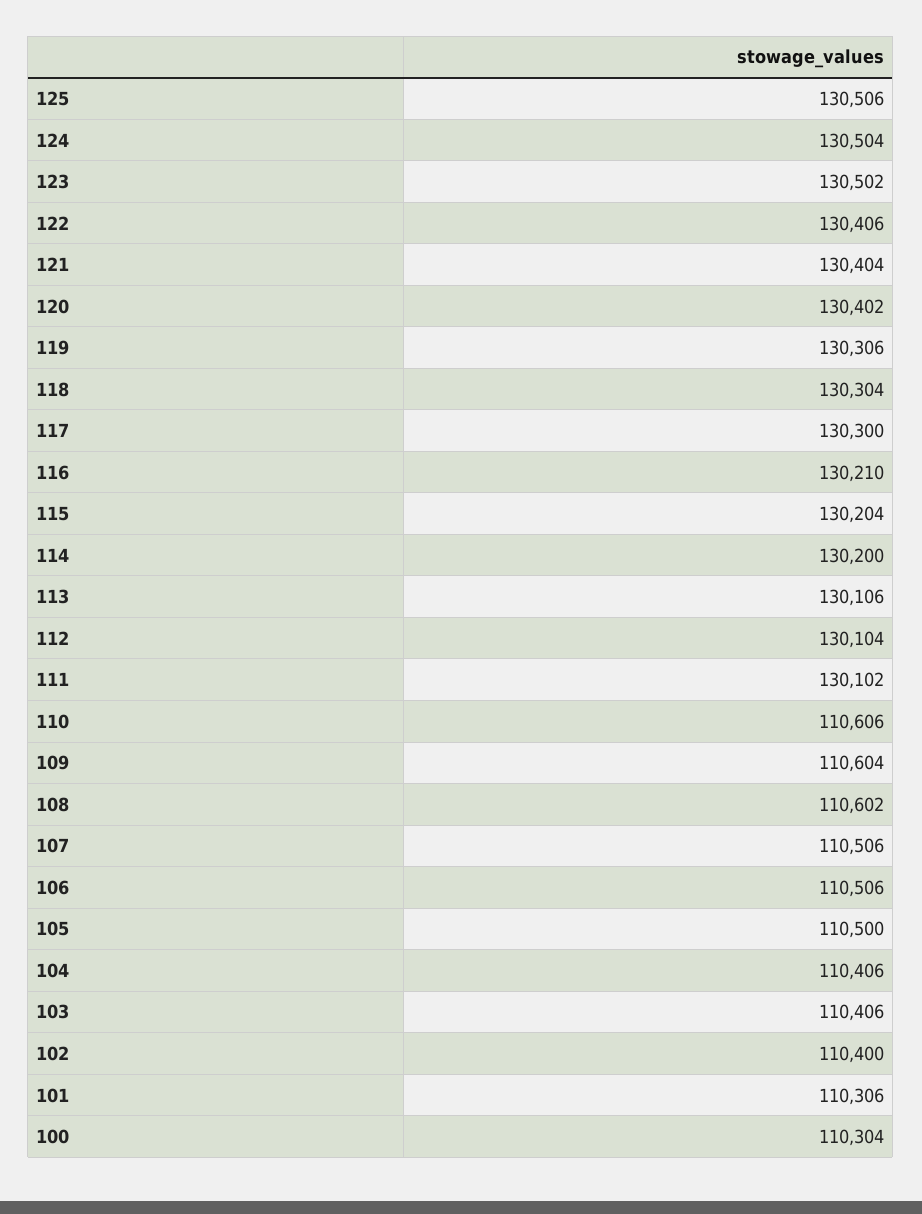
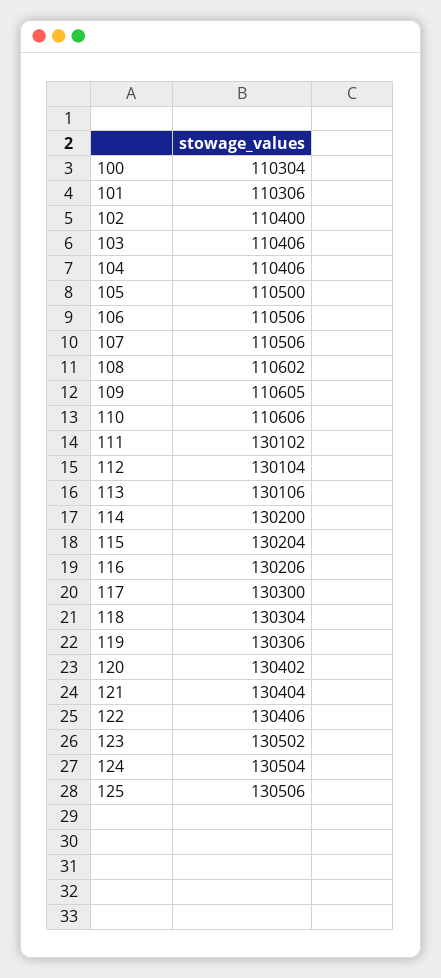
  {
    "125": 130506,
    "124": 130504,
    "123": 130502,
    "122": 130406,
    "121": 130404,
    "120": 130402,
    "119": 130306,
    "118": 130304,
    "117": 130300,
-   "116": 130210,
+   "116": 130206,
    "115": 130204,
    "114": 130200,
    "113": 130106,
    "112": 130104,
    "111": 130102,
    "110": 110606,
-   "109": 110604,
+   "109": 110605,
    "108": 110602,
    "107": 110506,
    "106": 110506,
    "105": 110500,
    "104": 110406,
    "103": 110406,
    "102": 110400,
    "101": 110306,
    "100": 110304
  }

